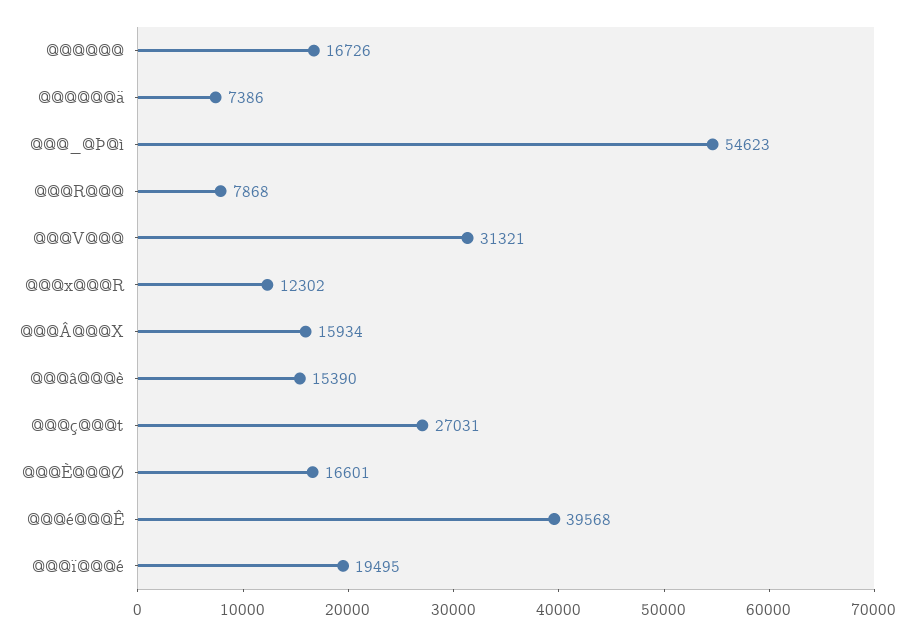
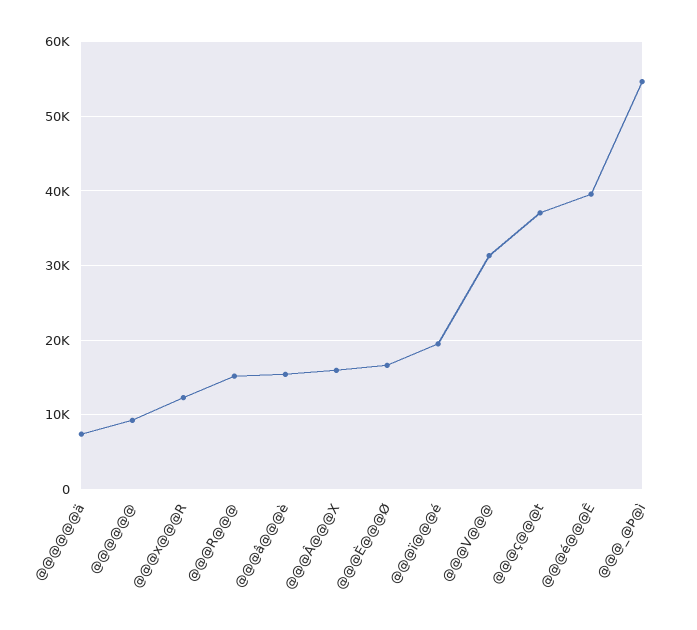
  {
-   "@@@@@@": 16726,
+   "@@@@@@": 9000,
    "@@@@@@ä": 7386,
    "@@@_@Þ@ì": 54623,
-   "@@@R@@@": 7868,
+   "@@@R@@@": 15000,
    "@@@V@@@": 31321,
    "@@@x@@@R": 12302,
    "@@@Â@@@X": 15934,
    "@@@â@@@è": 15390,
-   "@@@ç@@@t": 27031,
+   "@@@ç@@@t": 37000,
    "@@@È@@@Ø": 16601,
    "@@@é@@@Ê": 39568,
    "@@@ï@@@é": 19495
  }

